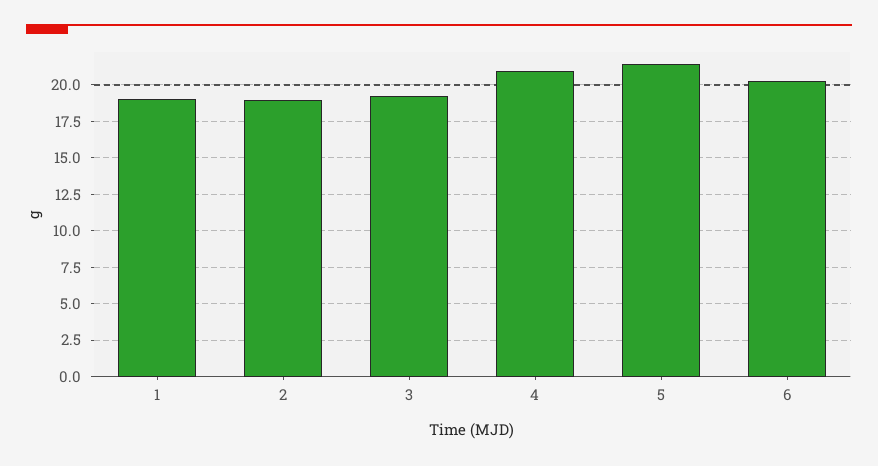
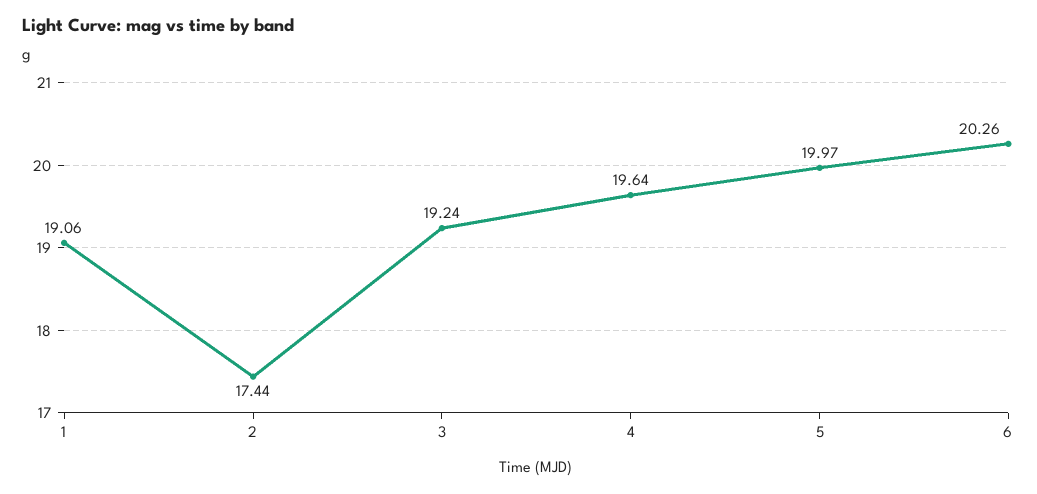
  {
    "1": 19.06,
-   "2": 19,
+   "2": 17.44,
    "3": 19.24,
-   "4": 21,
+   "4": 19.64,
-   "5": 21.5,
+   "5": 19.97,
    "6": 20.26
  }

